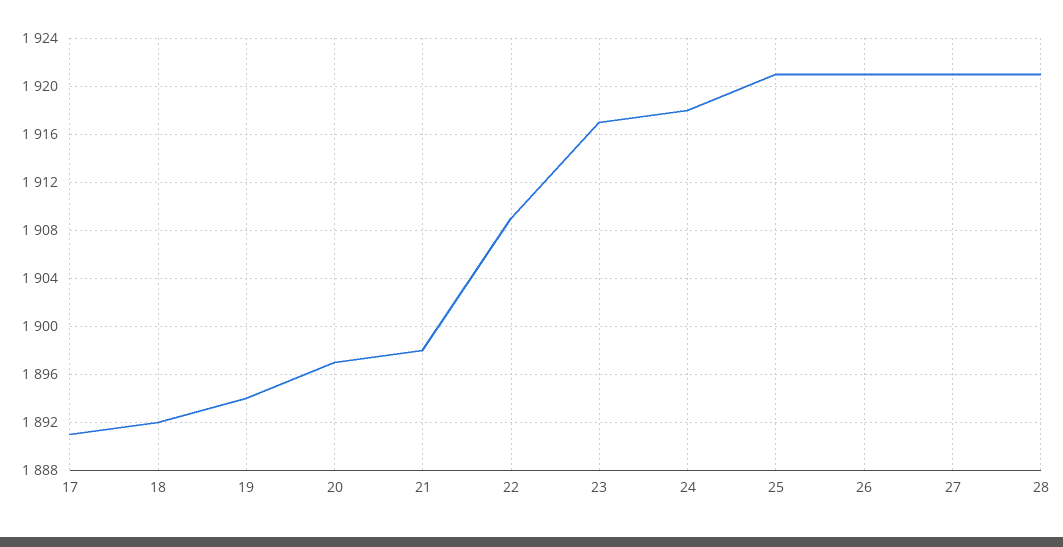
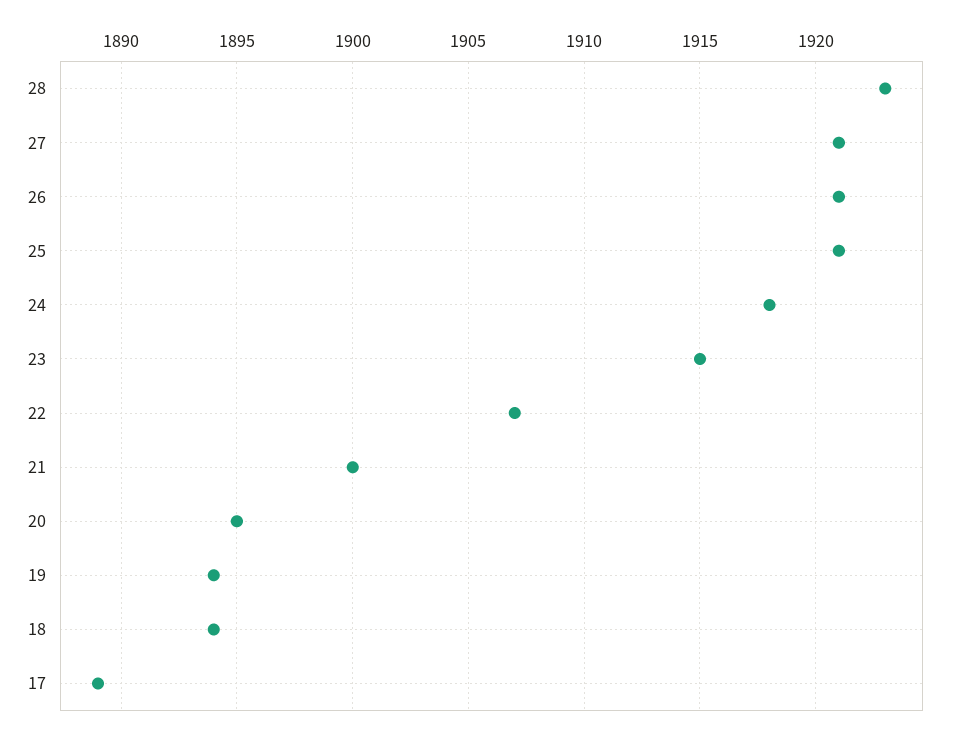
  {
-   "17": 1891,
+   "17": 1889,
-   "18": 1892,
+   "18": 1894,
    "19": 1894,
-   "20": 1897,
+   "20": 1895,
-   "21": 1898,
+   "21": 1900,
-   "22": 1909,
+   "22": 1907,
-   "23": 1917,
+   "23": 1915,
    "24": 1918,
    "25": 1921,
    "26": 1921,
    "27": 1921,
-   "28": 1921
+   "28": 1923
  }

